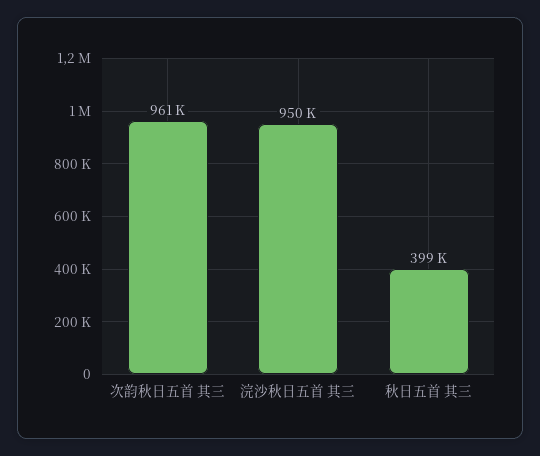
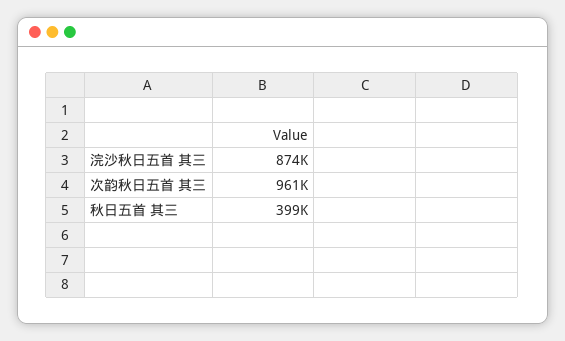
  {
    "次韵秋日五首 其三": 961000,
-   "浣沙秋日五首 其三": 950000,
+   "浣沙秋日五首 其三": 874000,
    "秋日五首 其三": 399000
  }

